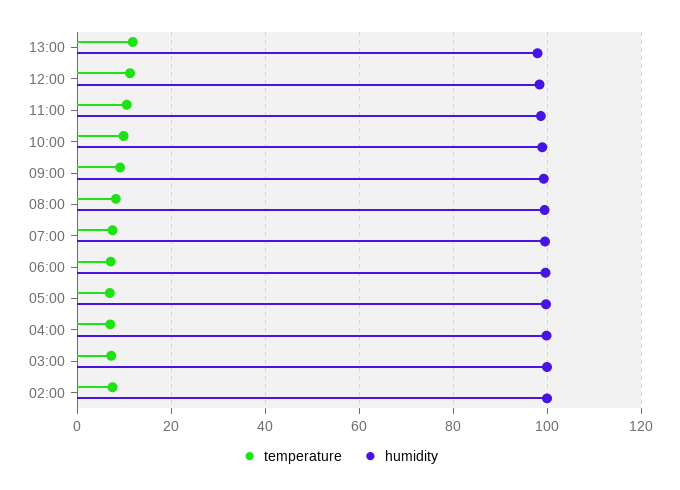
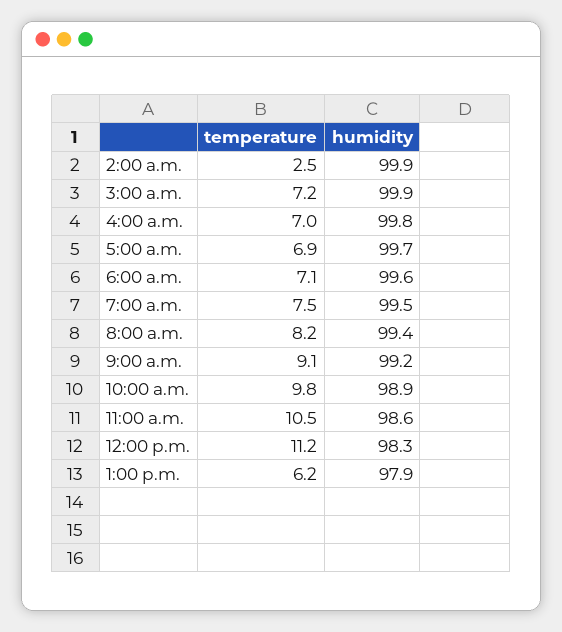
  {
    "temperature": {
-     "13:00": 12,
+     "13:00": 6.2,
      "12:00": 11.2,
      "11:00": 10.5,
      "10:00": 9.8,
      "09:00": 9.1,
      "08:00": 8.2,
      "07:00": 7.5,
      "06:00": 7.1,
      "05:00": 6.9,
      "04:00": 7,
      "03:00": 7.2,
-     "02:00": 8
+     "02:00": 2.5
    },
    "humidity": {
      "13:00": 97.9,
      "12:00": 98.3,
      "11:00": 98.6,
      "10:00": 98.9,
      "09:00": 99.2,
      "08:00": 99.4,
      "07:00": 99.5,
      "06:00": 99.6,
      "05:00": 99.7,
      "04:00": 99.8,
      "03:00": 99.9,
      "02:00": 99.9
    }
  }

